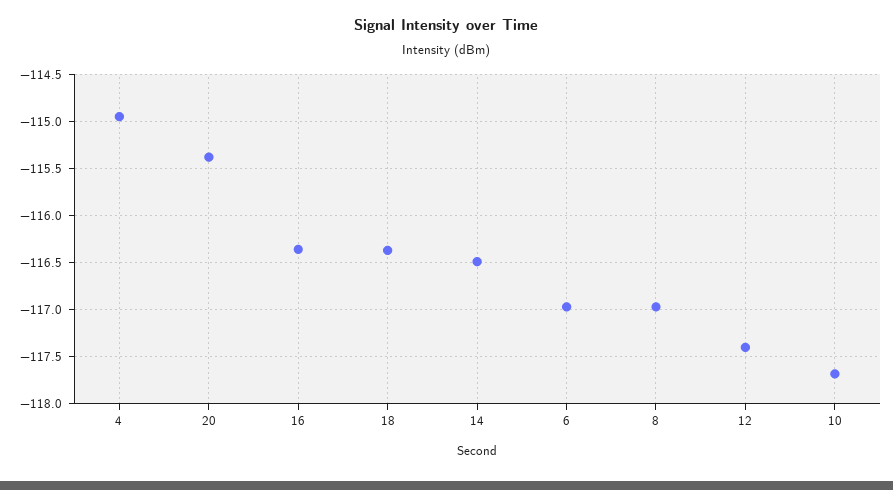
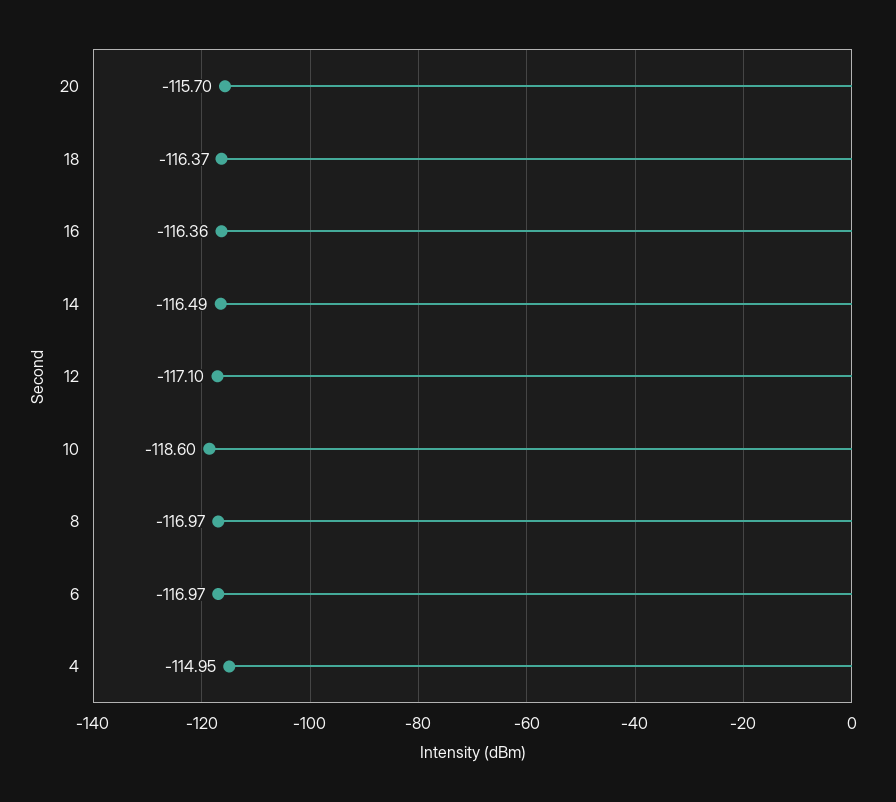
  {
    "4": -114.95,
-   "20": -115.4,
+   "20": -115.7,
    "16": -116.36,
    "18": -116.37,
    "14": -116.49,
    "6": -116.97,
    "8": -116.97,
-   "12": -117.4,
+   "12": -117.1,
-   "10": -117.7
+   "10": -118.6
  }

